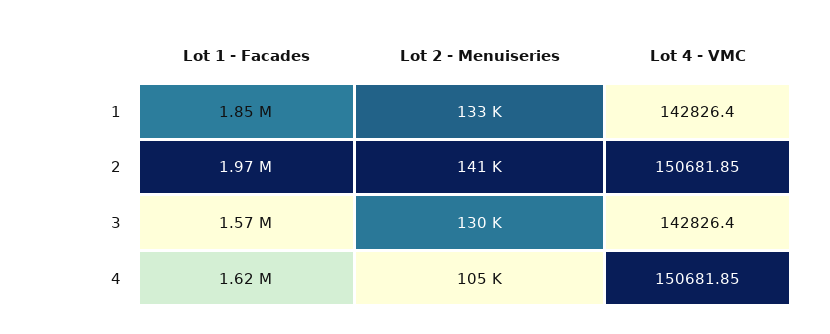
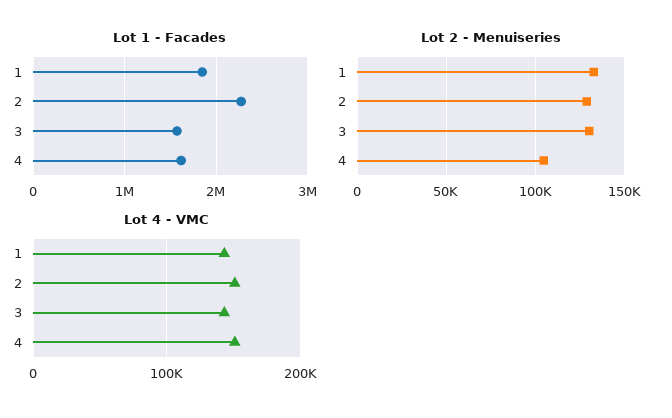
  {
    "Lot 1 - Facades": {
      "1": 1850000,
-     "2": 1970000,
+     "2": 2300000,
      "3": 1570000,
      "4": 1620000
    },
    "Lot 2 - Menuiseries": {
      "1": 133000,
-     "2": 141000,
+     "2": 130000,
      "3": 130000,
      "4": 105000
    },
    "Lot 4 - VMC": {
      "1": 142826.4,
      "2": 150681.85,
      "3": 142826.4,
      "4": 150681.85
    }
  }

